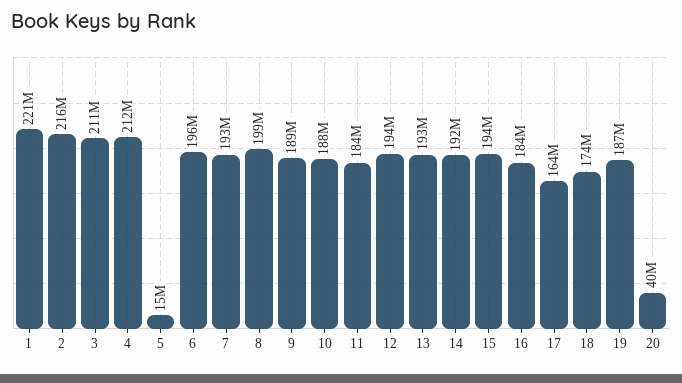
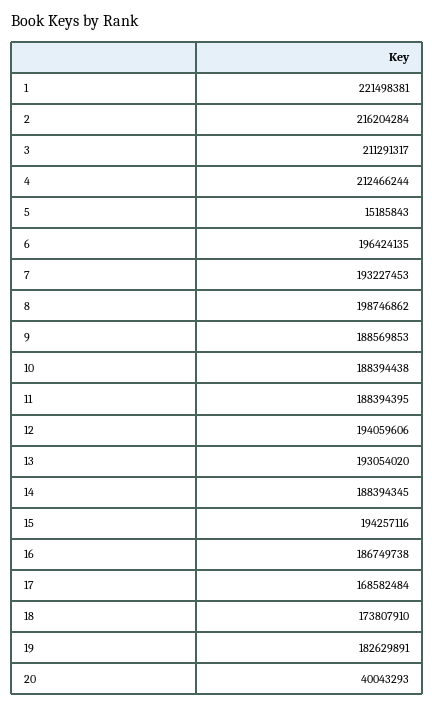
  {
    "1": 221498381,
    "2": 216204284,
    "3": 211291317,
    "4": 212466244,
    "5": 15185843,
    "6": 196424135,
    "7": 193227453,
    "8": 198746862,
    "9": 188569853,
    "10": 188394438,
-   "11": 184000000,
+   "11": 188394395,
    "12": 194059606,
    "13": 193054020,
-   "14": 192000000,
+   "14": 188394345,
    "15": 194257116,
-   "16": 184000000,
+   "16": 186749738,
-   "17": 164000000,
+   "17": 168582484,
    "18": 173807910,
-   "19": 187000000,
+   "19": 182629891,
    "20": 40043293
  }

